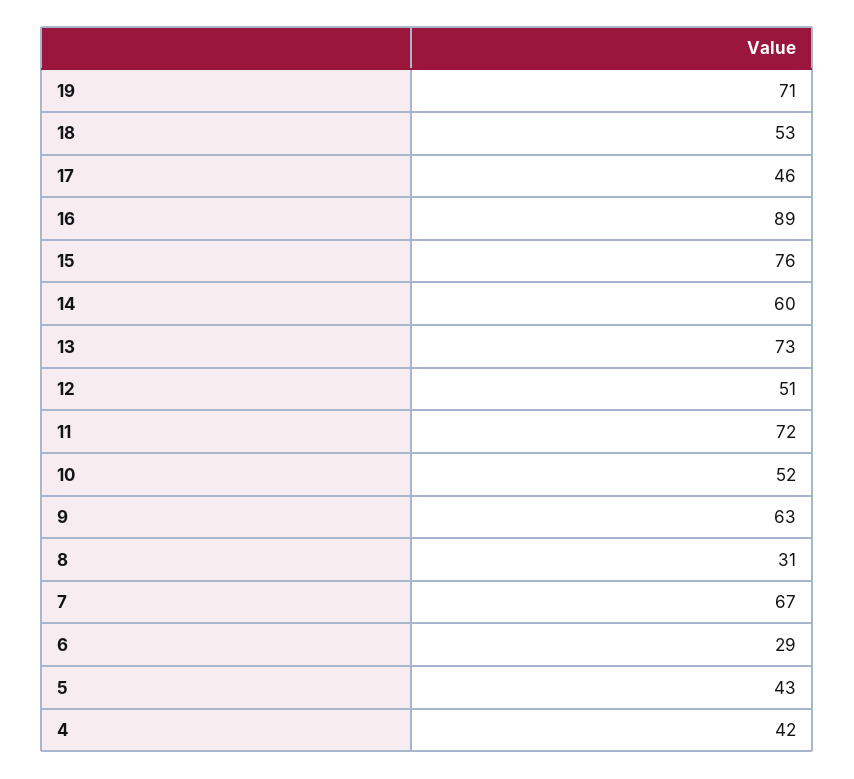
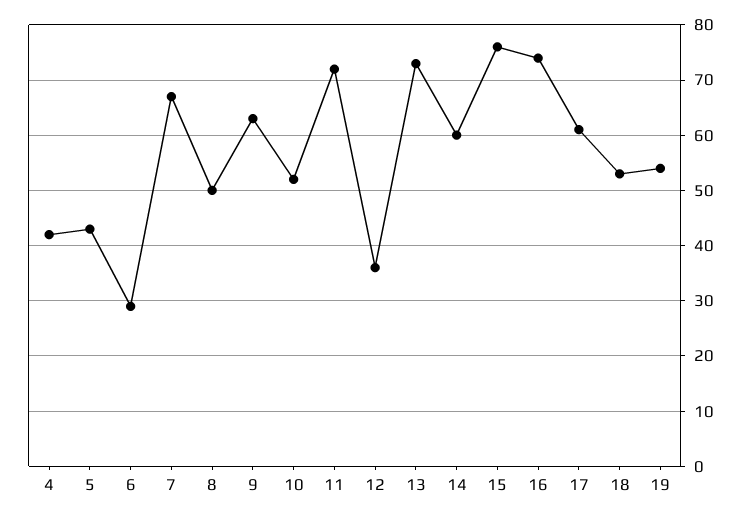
  {
-   "19": 71,
+   "19": 55,
    "18": 53,
-   "17": 46,
+   "17": 60,
-   "16": 89,
+   "16": 75,
    "15": 76,
    "14": 60,
    "13": 73,
-   "12": 51,
+   "12": 35,
    "11": 72,
    "10": 52,
    "9": 63,
-   "8": 31,
+   "8": 50,
    "7": 67,
    "6": 29,
    "5": 43,
    "4": 42
  }

